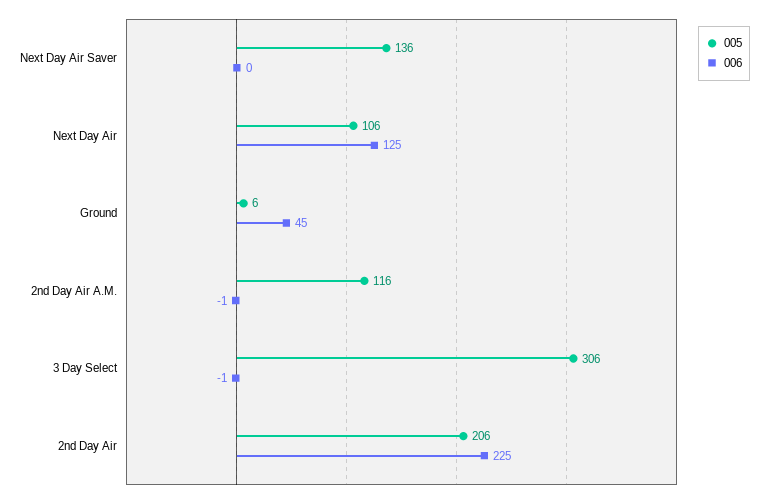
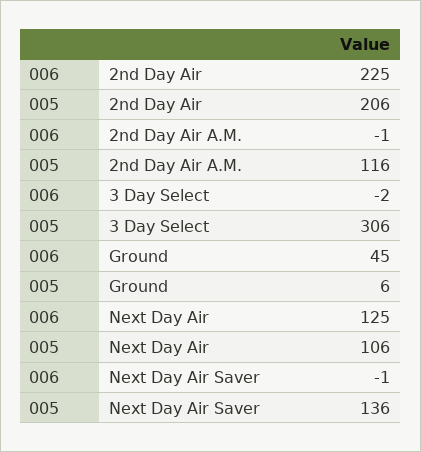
  {
    "005": {
      "Next Day Air Saver": 136,
      "Next Day Air": 106,
      "Ground": 6,
      "2nd Day Air A.M.": 116,
      "3 Day Select": 306,
      "2nd Day Air": 206
    },
    "006": {
-     "Next Day Air Saver": 0,
+     "Next Day Air Saver": -1,
      "Next Day Air": 125,
      "Ground": 45,
      "2nd Day Air A.M.": -1,
-     "3 Day Select": -1,
+     "3 Day Select": -2,
      "2nd Day Air": 225
    }
  }

